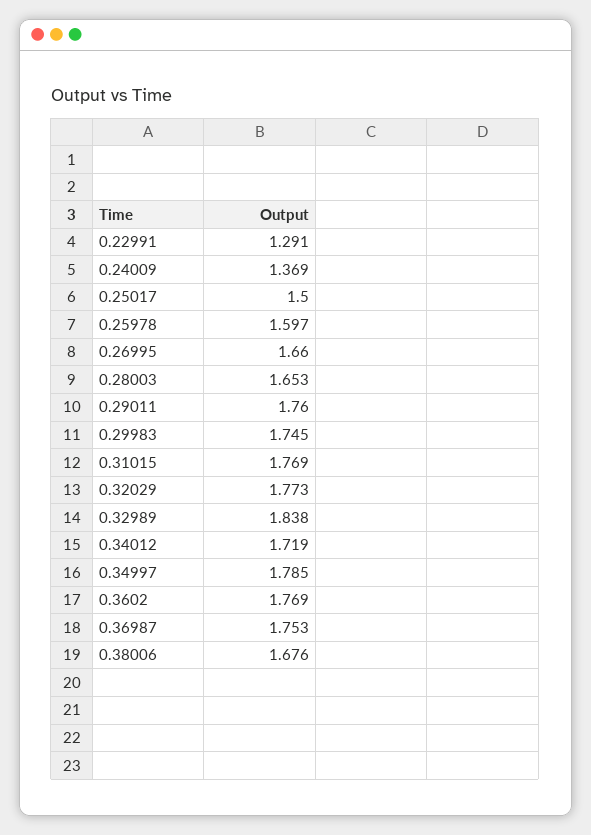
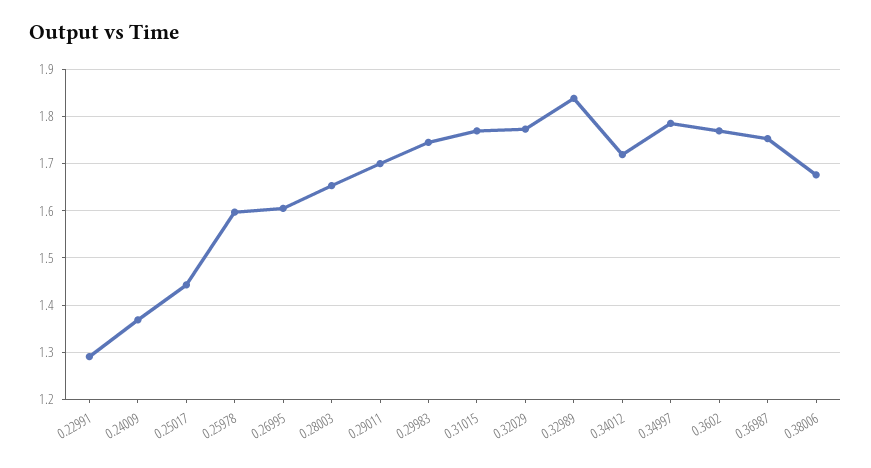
  {
    "0.22991": 1.291,
    "0.24009": 1.369,
-   "0.25017": 1.5,
+   "0.25017": 1.44,
    "0.25978": 1.597,
-   "0.26995": 1.66,
+   "0.26995": 1.6,
    "0.28003": 1.653,
-   "0.29011": 1.76,
+   "0.29011": 1.7,
    "0.29983": 1.745,
    "0.31015": 1.769,
    "0.32029": 1.773,
    "0.32989": 1.838,
    "0.34012": 1.719,
    "0.34997": 1.785,
    "0.3602": 1.769,
    "0.36987": 1.753,
    "0.38006": 1.676
  }

